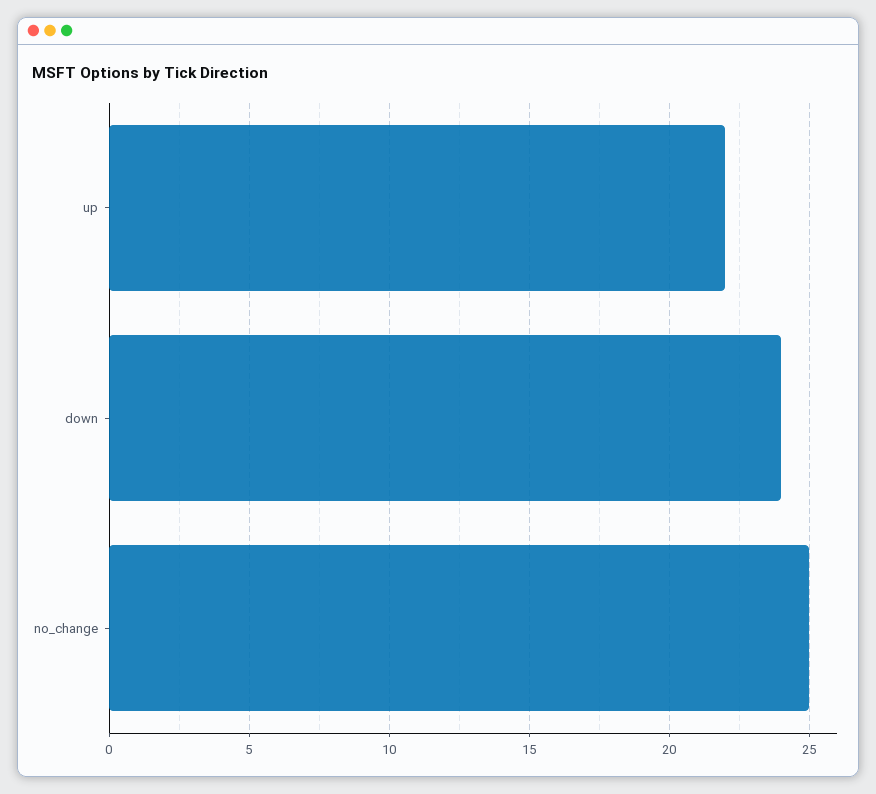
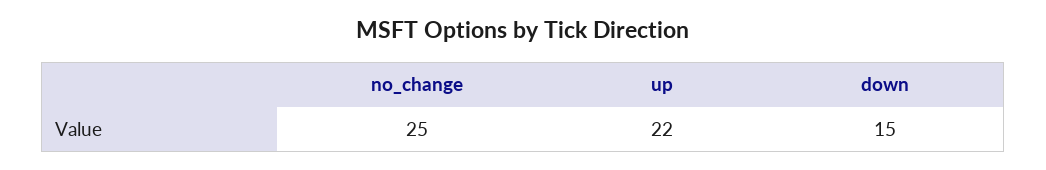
  {
    "up": 22,
-   "down": 24,
+   "down": 15,
    "no_change": 25
  }

